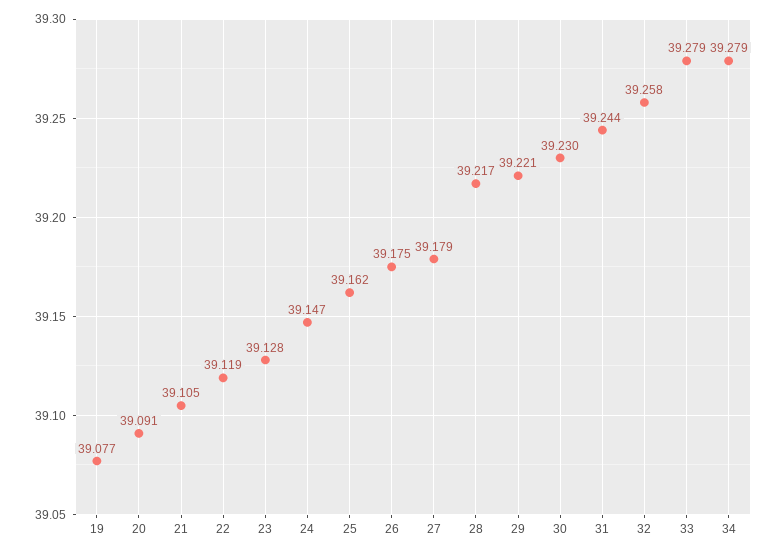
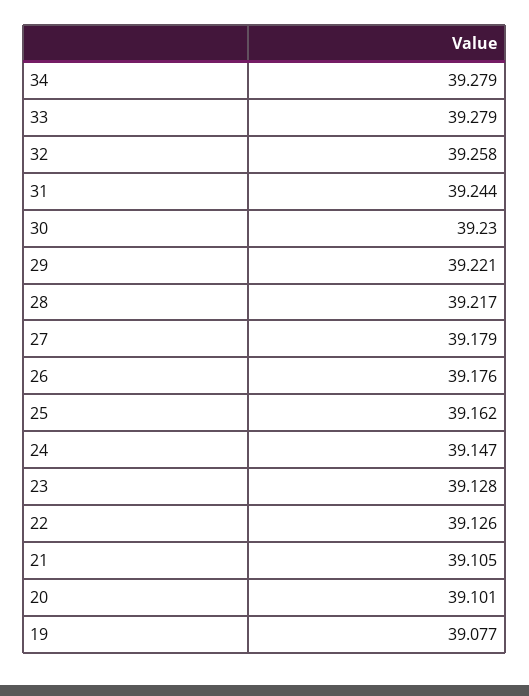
  {
    "19": 39.077,
-   "20": 39.091,
+   "20": 39.101,
    "21": 39.105,
-   "22": 39.119,
+   "22": 39.126,
    "23": 39.128,
    "24": 39.147,
    "25": 39.162,
-   "26": 39.175,
+   "26": 39.176,
    "27": 39.179,
    "28": 39.217,
    "29": 39.221,
    "30": 39.23,
    "31": 39.244,
    "32": 39.258,
    "33": 39.279,
    "34": 39.279
  }

